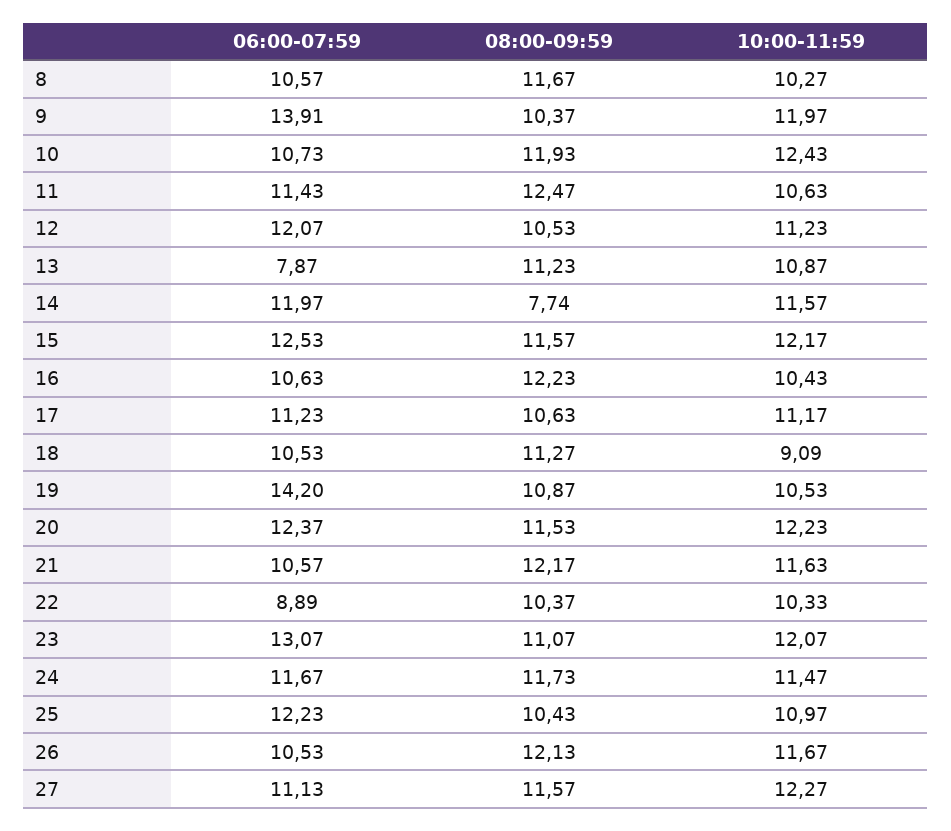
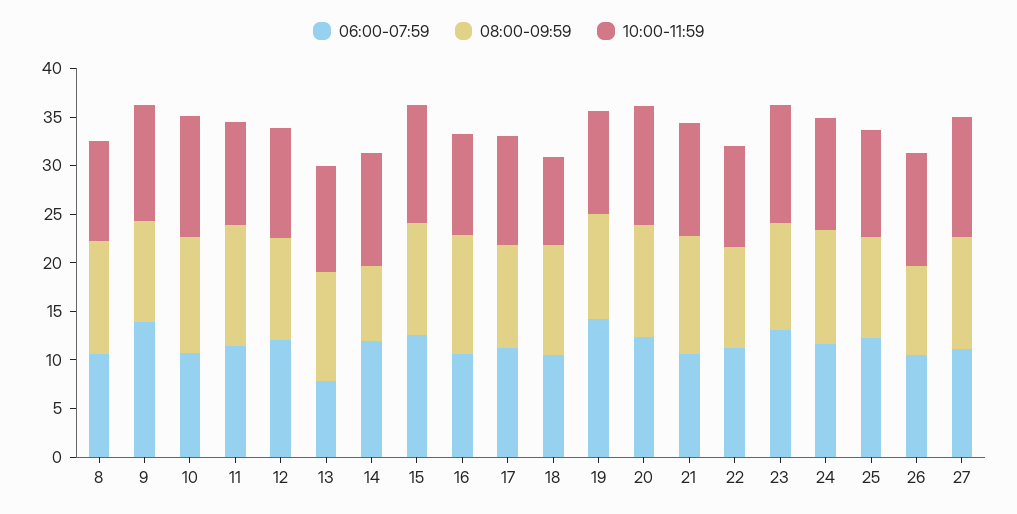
  {
    "06:00-07:59": {
      "8": 10.57,
      "9": 13.91,
      "10": 10.73,
      "11": 11.43,
      "12": 12.07,
      "13": 7.87,
      "14": 11.97,
      "15": 12.53,
      "16": 10.63,
      "17": 11.23,
      "18": 10.53,
      "19": 14.2,
      "20": 12.37,
      "21": 10.57,
-     "22": 8.89,
+     "22": 11,
      "23": 13.07,
      "24": 11.67,
      "25": 12.23,
      "26": 10.53,
      "27": 11.13
    },
    "08:00-09:59": {
      "8": 11.67,
      "9": 10.37,
      "10": 11.93,
      "11": 12.47,
      "12": 10.53,
      "13": 11.23,
      "14": 7.74,
      "15": 11.57,
      "16": 12.23,
      "17": 10.63,
      "18": 11.27,
      "19": 10.87,
      "20": 11.53,
      "21": 12.17,
      "22": 10.37,
      "23": 11.07,
      "24": 11.73,
      "25": 10.43,
-     "26": 12.13,
+     "26": 9,
      "27": 11.57
    },
    "10:00-11:59": {
      "8": 10.27,
      "9": 11.97,
      "10": 12.43,
      "11": 10.63,
      "12": 11.23,
      "13": 10.87,
      "14": 11.57,
      "15": 12.17,
      "16": 10.43,
      "17": 11.17,
      "18": 9.09,
      "19": 10.53,
      "20": 12.23,
      "21": 11.63,
      "22": 10.33,
      "23": 12.07,
      "24": 11.47,
      "25": 10.97,
      "26": 11.67,
      "27": 12.27
    }
  }

